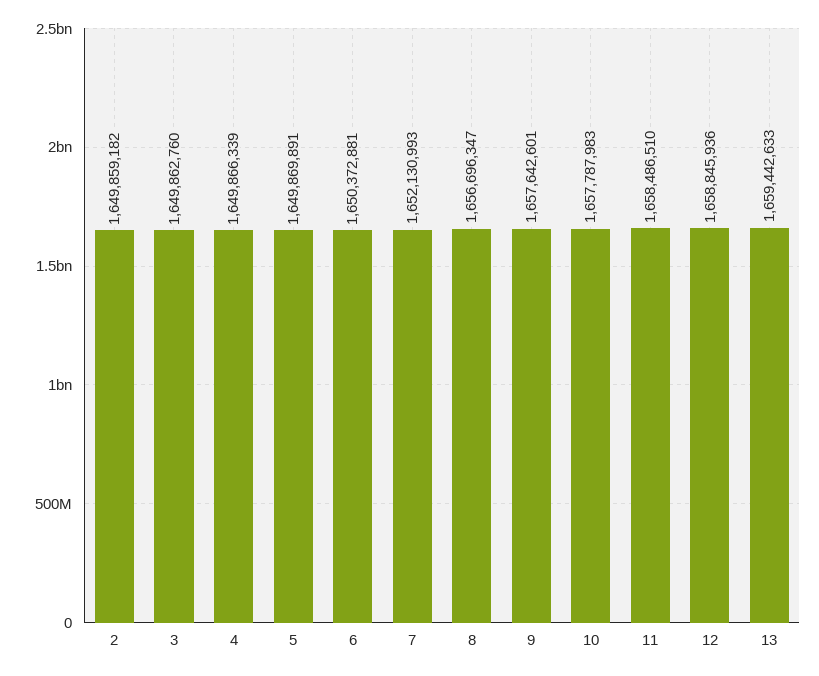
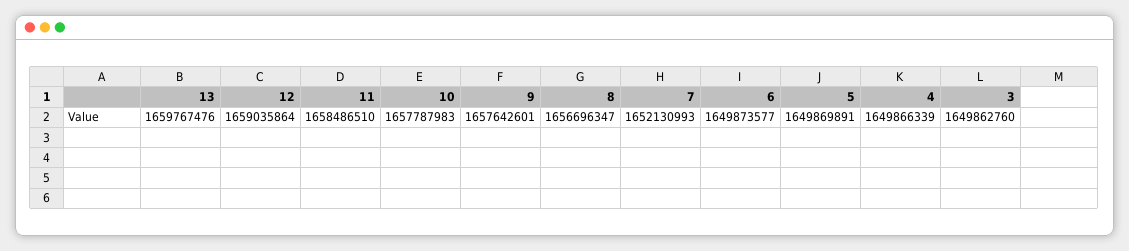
  {
-   "2": 1649859182,
    "3": 1649862760,
    "4": 1649866339,
    "5": 1649869891,
-   "6": 1650372881,
+   "6": 1649873577,
    "7": 1652130993,
    "8": 1656696347,
    "9": 1657642601,
    "10": 1657787983,
    "11": 1658486510,
-   "12": 1658845936,
+   "12": 1659035864,
-   "13": 1659442633
+   "13": 1659767476
  }

